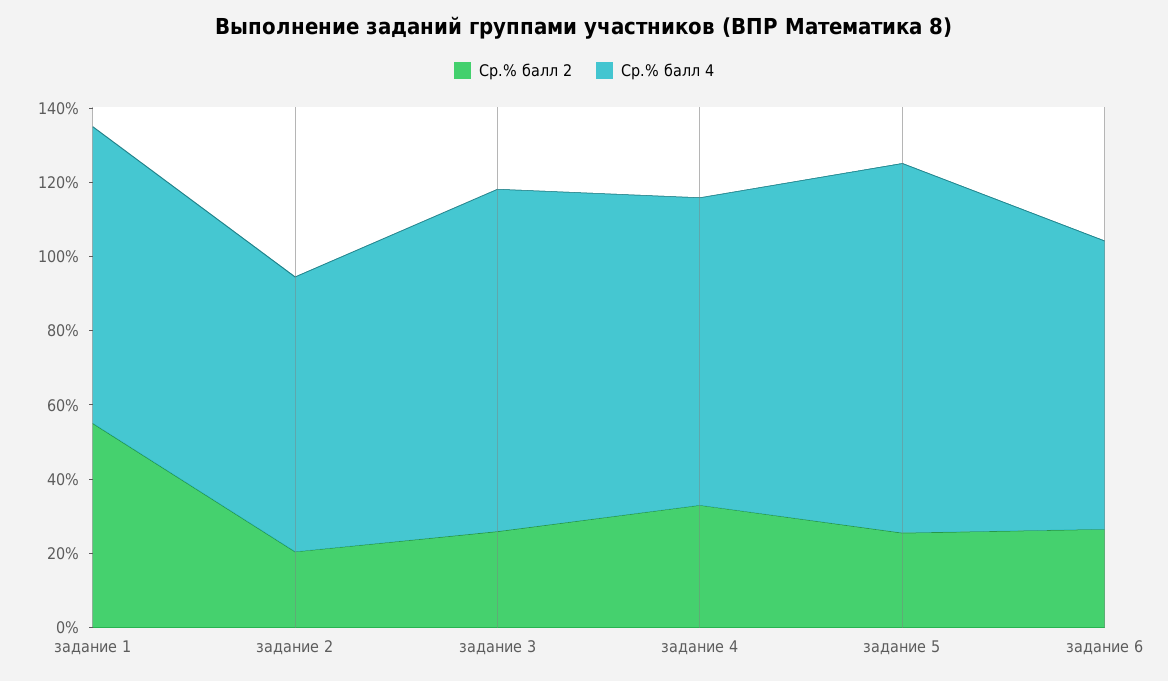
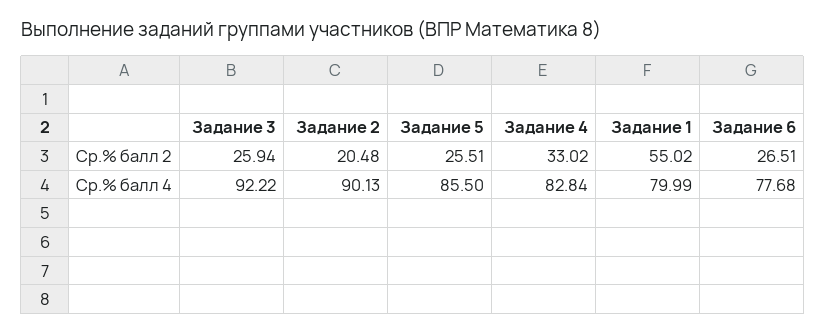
  {
    "Ср.% балл 2": {
      "задание 1": 55.02,
      "задание 2": 20.48,
      "задание 3": 25.94,
      "задание 4": 33.02,
      "задание 5": 25.51,
      "задание 6": 26.51
    },
    "Ср.% балл 4": {
      "задание 1": 79.99,
-     "задание 2": 75,
+     "задание 2": 90.13,
      "задание 3": 92.22,
      "задание 4": 82.84,
-     "задание 5": 100,
+     "задание 5": 85.5,
      "задание 6": 77.68
    }
  }

